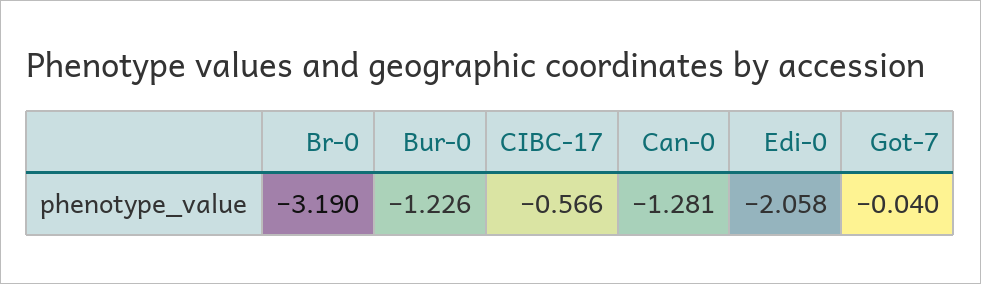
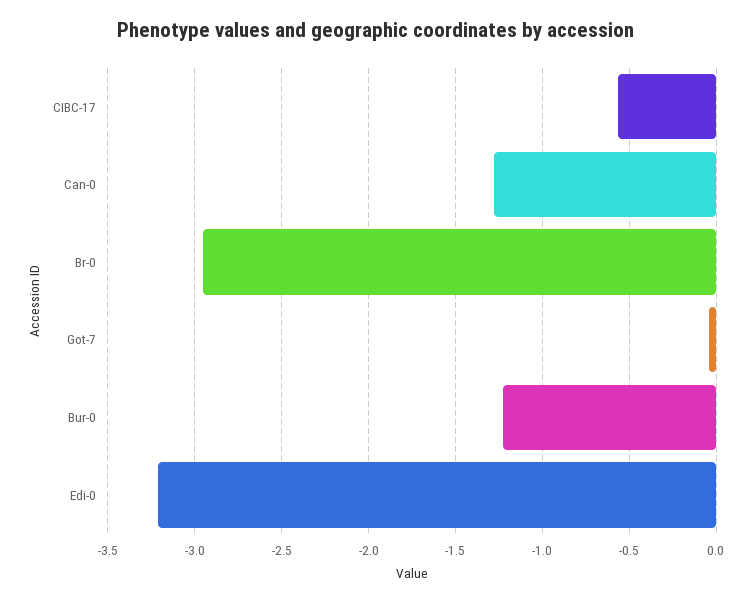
  {
-   "Br-0": -3.19,
+   "Br-0": -2.95,
    "Bur-0": -1.226,
    "CIBC-17": -0.566,
    "Can-0": -1.281,
-   "Edi-0": -2.058,
+   "Edi-0": -3.2,
    "Got-7": -0.04
  }

